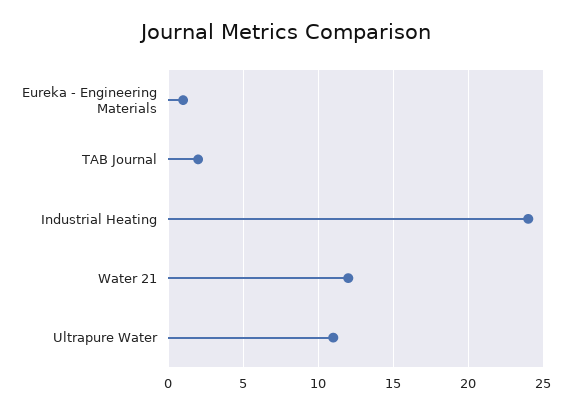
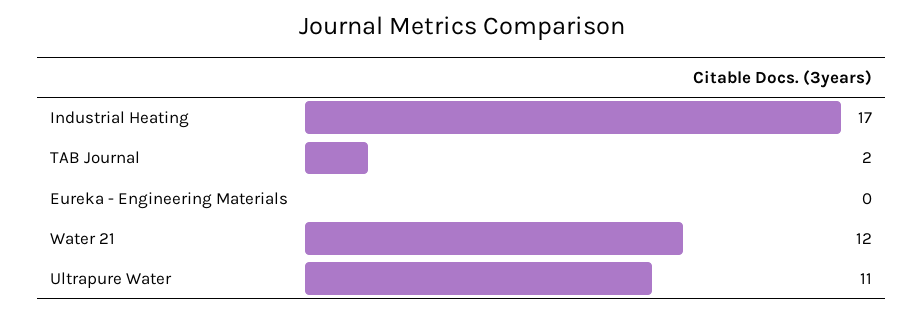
  {
-   "Eureka - Engineering Materials": 1,
+   "Eureka - Engineering Materials": 0,
    "TAB Journal": 2,
-   "Industrial Heating": 24,
+   "Industrial Heating": 17,
    "Water 21": 12,
    "Ultrapure Water": 11
  }

